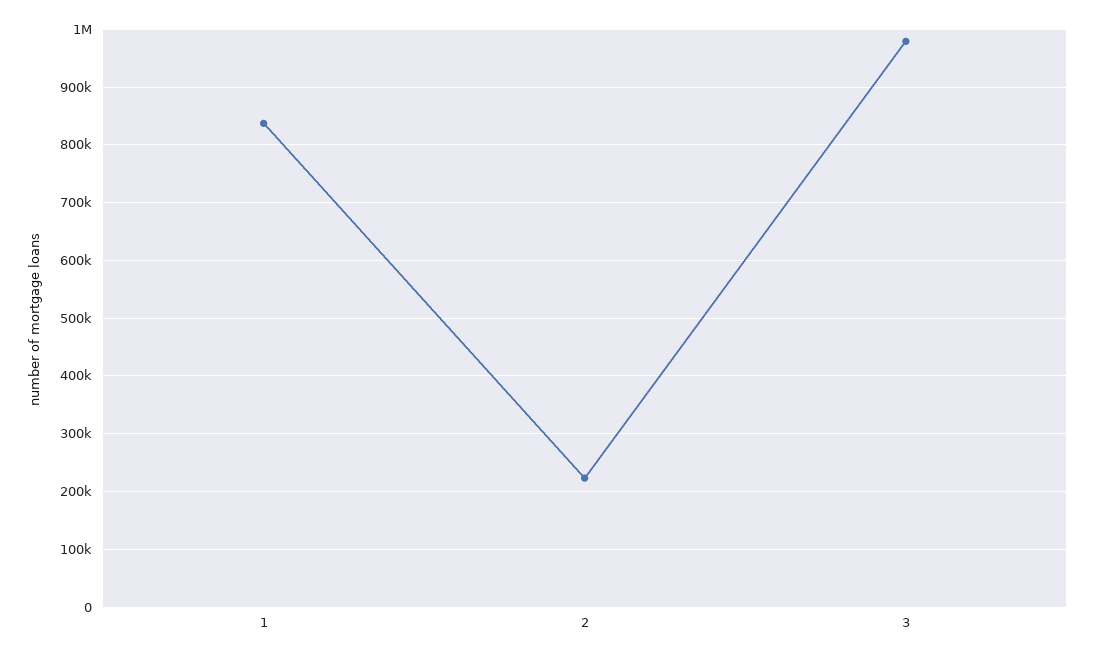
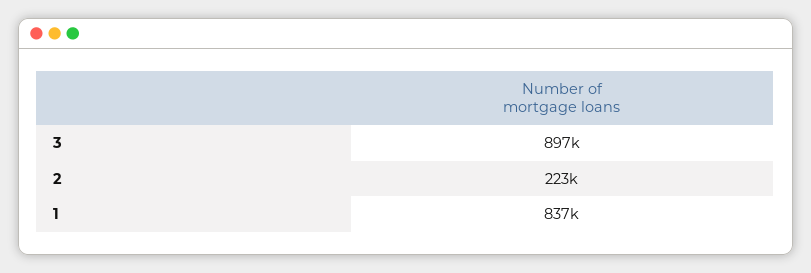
  {
    "1": 837000,
    "2": 223000,
-   "3": 980000
+   "3": 897000
  }

